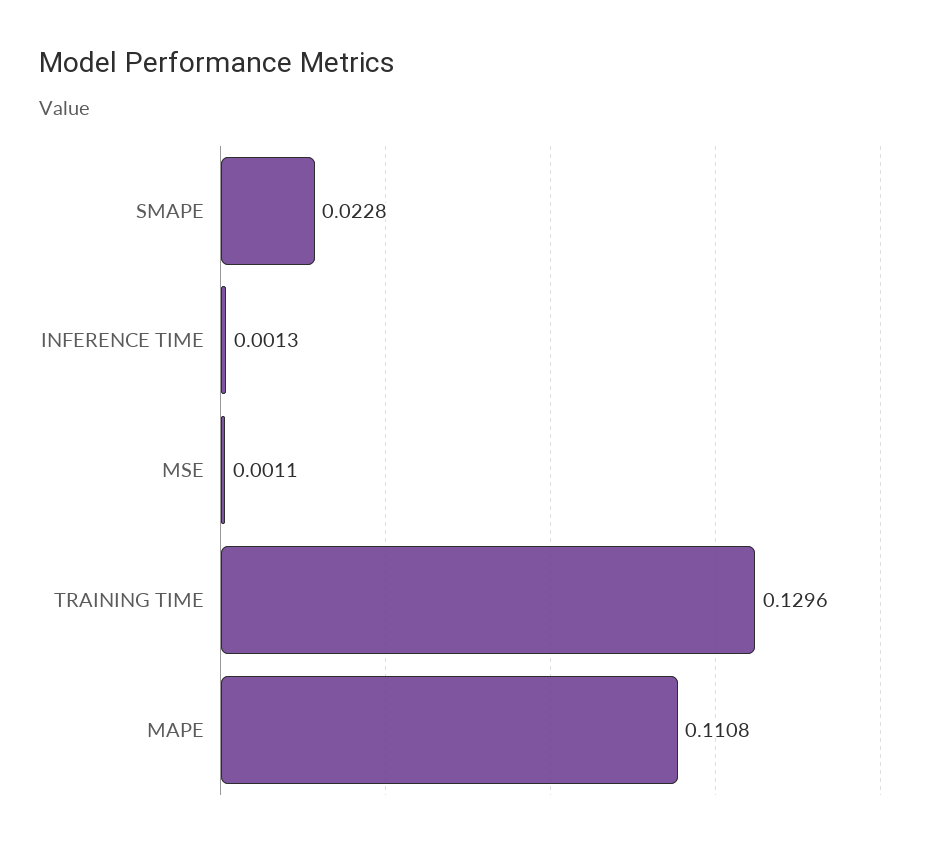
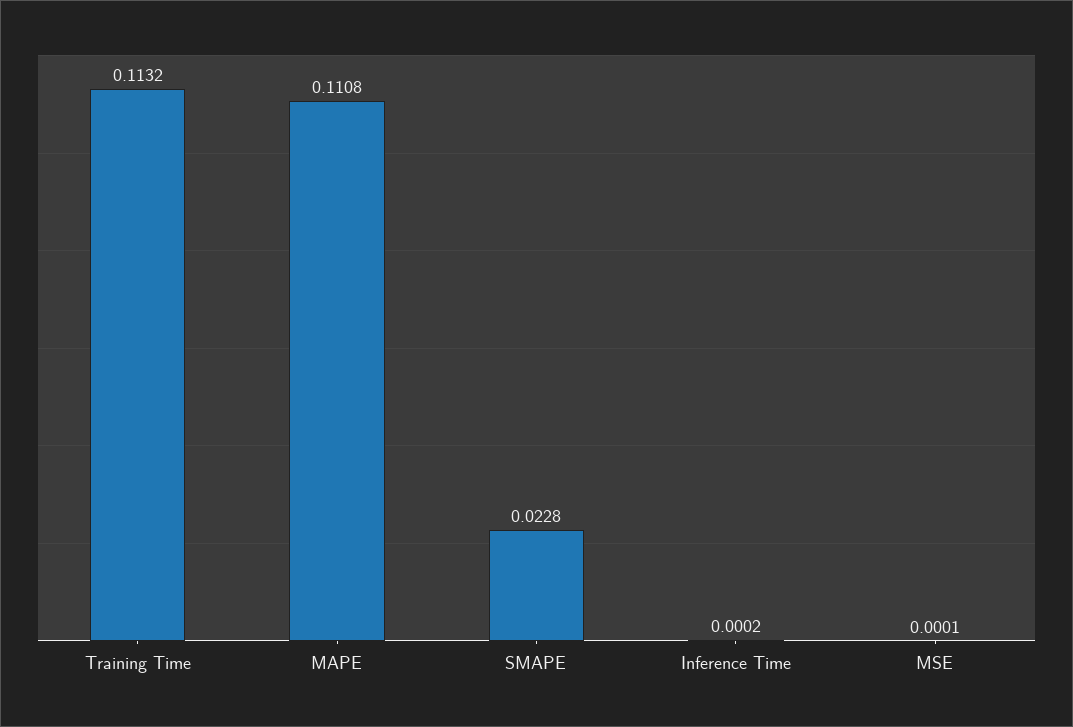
  {
    "SMAPE": 0.0228,
-   "INFERENCE TIME": 0.0013,
+   "INFERENCE TIME": 0.0002,
-   "MSE": 0.0011,
+   "MSE": 0.0001,
-   "TRAINING TIME": 0.1296,
+   "TRAINING TIME": 0.1132,
    "MAPE": 0.1108
  }

